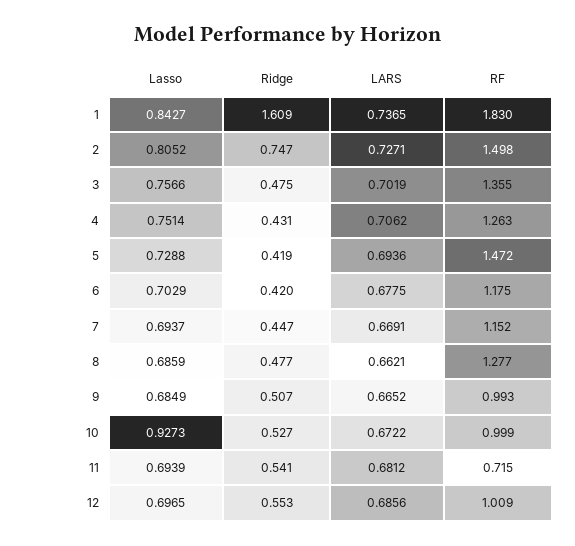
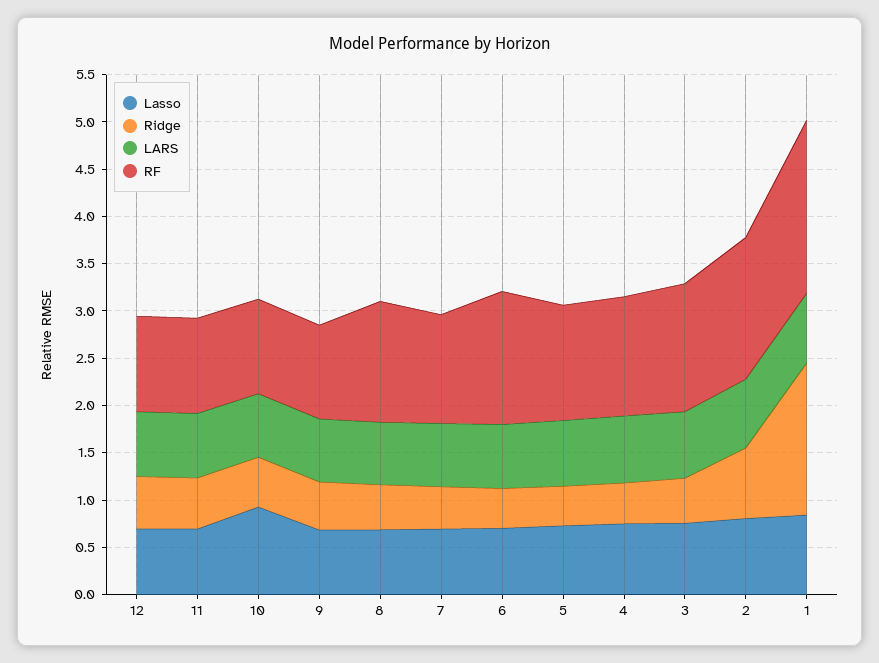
  {
    "Lasso": {
      "1": 0.8427,
      "2": 0.8052,
      "3": 0.7566,
      "4": 0.7514,
      "5": 0.7288,
      "6": 0.7029,
      "7": 0.6937,
      "8": 0.6859,
      "9": 0.6849,
      "10": 0.9273,
      "11": 0.6939,
      "12": 0.6965
    },
    "Ridge": {
      "1": 1.609,
      "2": 0.747,
      "3": 0.475,
      "4": 0.431,
      "5": 0.419,
      "6": 0.42,
      "7": 0.447,
      "8": 0.477,
      "9": 0.507,
      "10": 0.527,
      "11": 0.541,
      "12": 0.553
    },
    "LARS": {
      "1": 0.7365,
      "2": 0.7271,
      "3": 0.7019,
      "4": 0.7062,
      "5": 0.6936,
      "6": 0.6775,
      "7": 0.6691,
      "8": 0.6621,
      "9": 0.6652,
      "10": 0.6722,
      "11": 0.6812,
      "12": 0.6856
    },
    "RF": {
      "1": 1.83,
      "2": 1.498,
      "3": 1.355,
      "4": 1.263,
-     "5": 1.472,
+     "5": 1.2,
-     "6": 1.175,
+     "6": 1.4,
      "7": 1.152,
      "8": 1.277,
      "9": 0.993,
      "10": 0.999,
-     "11": 0.715,
+     "11": 1,
      "12": 1.009
    }
  }

